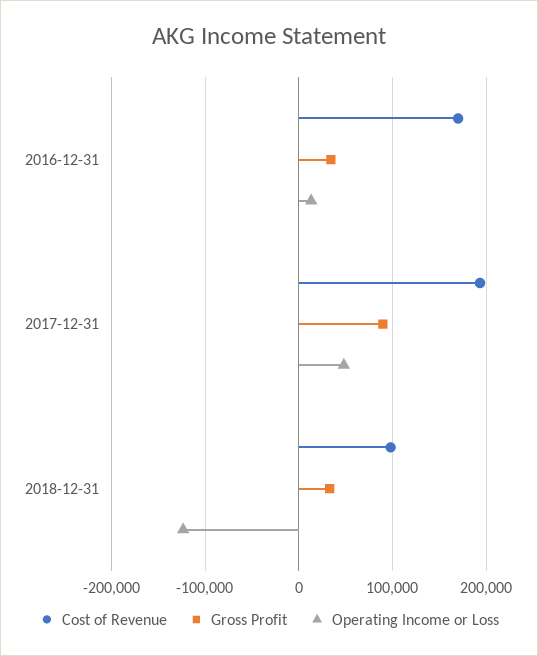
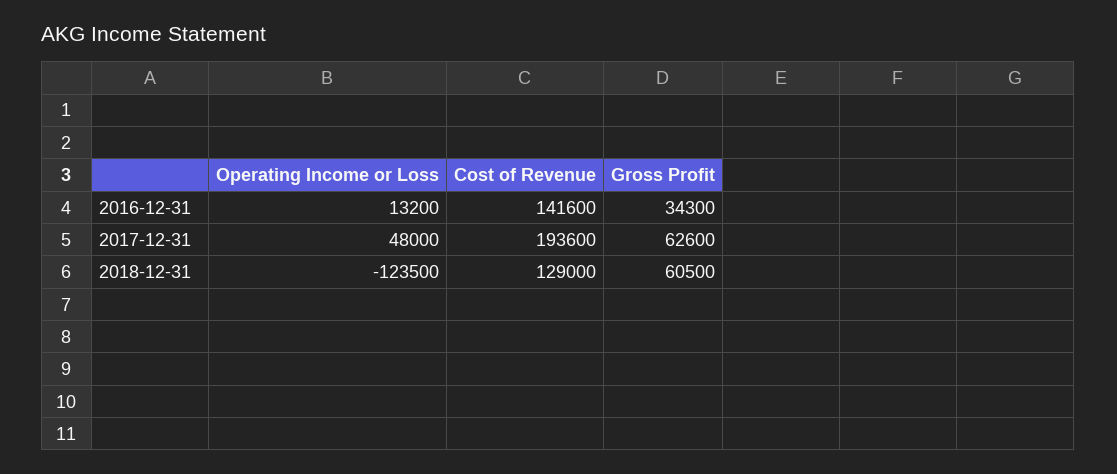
  {
    "Cost of Revenue": {
-     "2016-12-31": 170000,
+     "2016-12-31": 141600,
      "2017-12-31": 193600,
-     "2018-12-31": 100000
+     "2018-12-31": 129000
    },
    "Gross Profit": {
      "2016-12-31": 34300,
-     "2017-12-31": 90000,
+     "2017-12-31": 62600,
-     "2018-12-31": 30000
+     "2018-12-31": 60500
    },
    "Operating Income or Loss": {
      "2016-12-31": 13200,
      "2017-12-31": 48000,
      "2018-12-31": -123500
    }
  }

